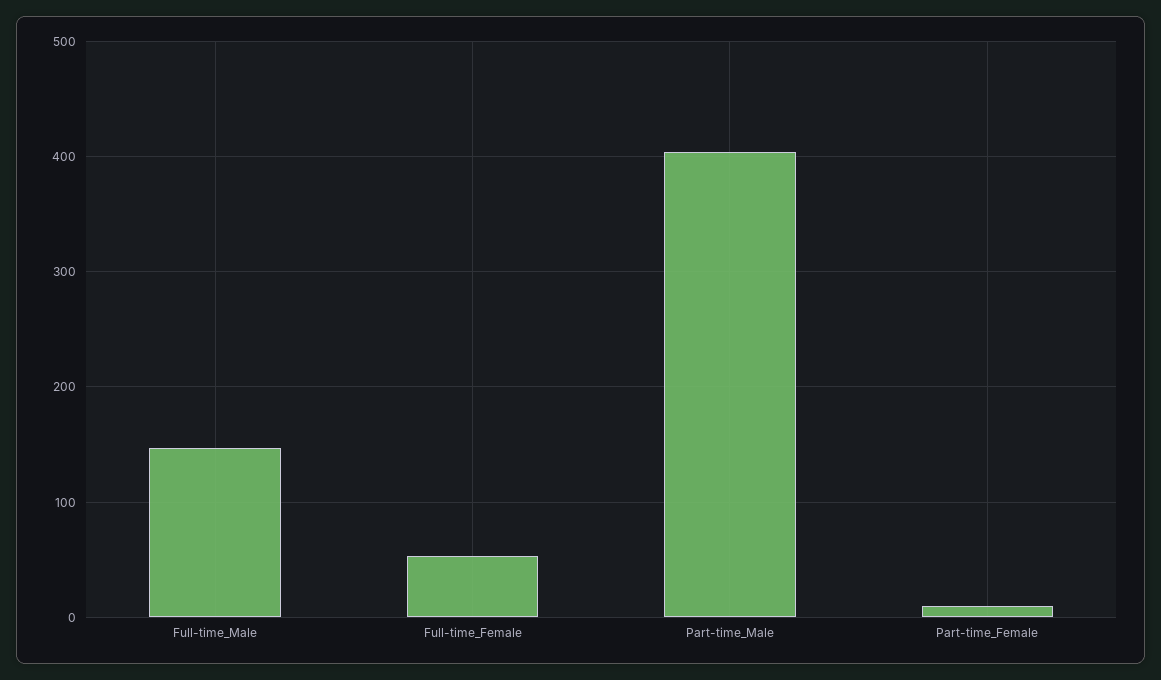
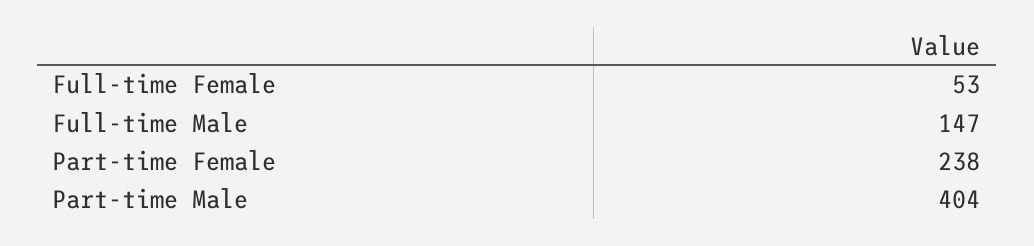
  {
    "Full-time_Male": 147,
    "Full-time_Female": 53,
    "Part-time_Male": 404,
-   "Part-time_Female": 10
+   "Part-time_Female": 238
  }

